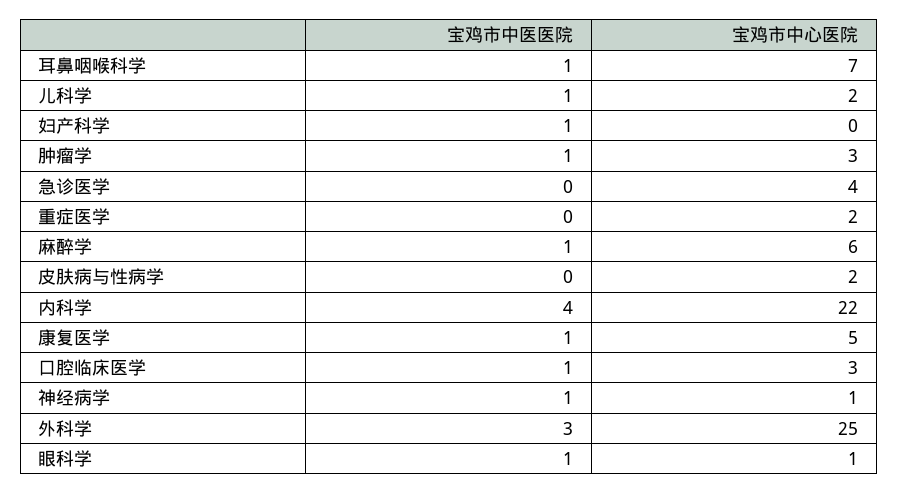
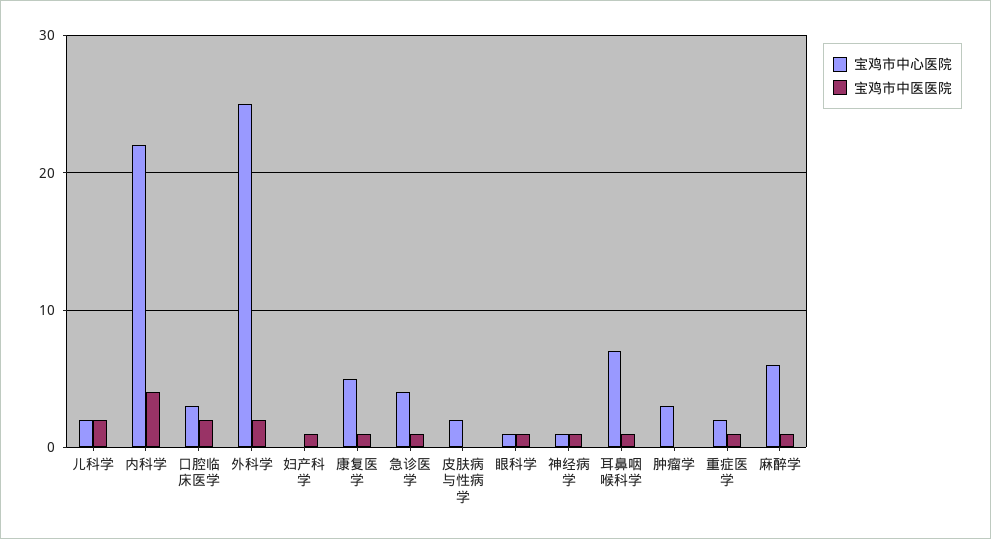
  {
    "宝鸡市中医医院": {
      "耳鼻咽喉科学": 1,
-     "儿科学": 1,
+     "儿科学": 2,
      "妇产科学": 1,
-     "肿瘤学": 1,
+     "肿瘤学": 0,
-     "急诊医学": 0,
+     "急诊医学": 1,
-     "重症医学": 0,
+     "重症医学": 1,
      "麻醉学": 1,
      "皮肤病与性病学": 0,
      "内科学": 4,
      "康复医学": 1,
-     "口腔临床医学": 1,
+     "口腔临床医学": 2,
      "神经病学": 1,
-     "外科学": 3,
+     "外科学": 2,
      "眼科学": 1
    },
    "宝鸡市中心医院": {
      "耳鼻咽喉科学": 7,
      "儿科学": 2,
      "妇产科学": 0,
      "肿瘤学": 3,
      "急诊医学": 4,
      "重症医学": 2,
      "麻醉学": 6,
      "皮肤病与性病学": 2,
      "内科学": 22,
      "康复医学": 5,
      "口腔临床医学": 3,
      "神经病学": 1,
      "外科学": 25,
      "眼科学": 1
    }
  }

